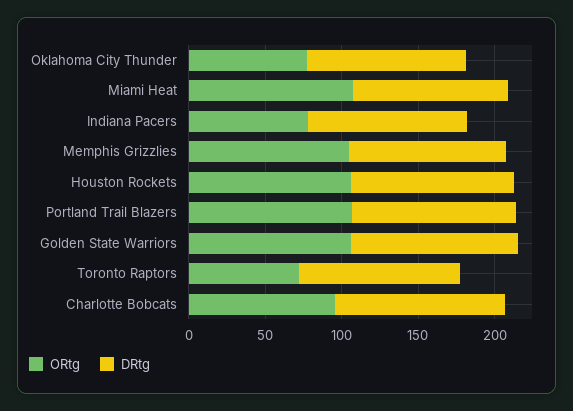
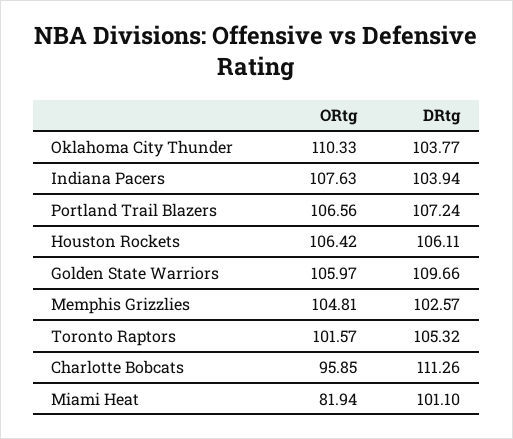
  {
    "ORtg": {
-     "Oklahoma City Thunder": 80,
+     "Oklahoma City Thunder": 110.33,
-     "Miami Heat": 110,
+     "Miami Heat": 81.94,
-     "Indiana Pacers": 80,
+     "Indiana Pacers": 107.63,
      "Memphis Grizzlies": 104.81,
      "Houston Rockets": 106.42,
      "Portland Trail Blazers": 106.56,
      "Golden State Warriors": 105.97,
-     "Toronto Raptors": 70,
+     "Toronto Raptors": 101.57,
      "Charlotte Bobcats": 95.85
    },
    "DRtg": {
      "Oklahoma City Thunder": 103.77,
      "Miami Heat": 101.1,
      "Indiana Pacers": 103.94,
      "Memphis Grizzlies": 102.57,
      "Houston Rockets": 106.11,
      "Portland Trail Blazers": 107.24,
      "Golden State Warriors": 109.66,
      "Toronto Raptors": 105.32,
      "Charlotte Bobcats": 111.26
    }
  }

